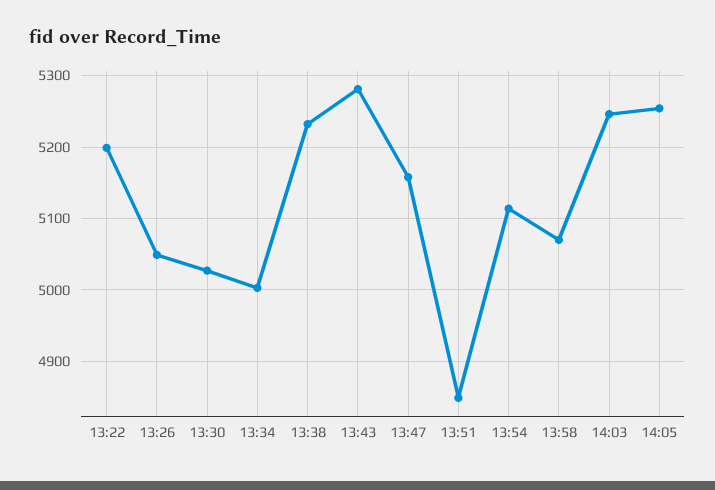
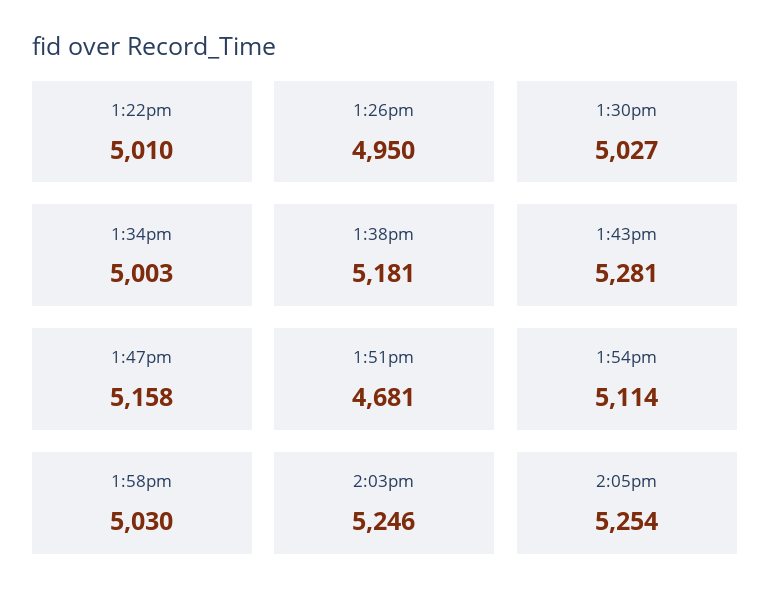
  {
-   "13:22": 5200,
+   "13:22": 5010,
-   "13:26": 5050,
+   "13:26": 4950,
    "13:30": 5027,
    "13:34": 5003,
-   "13:38": 5230,
+   "13:38": 5181,
    "13:43": 5281,
    "13:47": 5158,
-   "13:51": 4850,
+   "13:51": 4681,
    "13:54": 5114,
-   "13:58": 5070,
+   "13:58": 5030,
    "14:03": 5246,
    "14:05": 5254
  }

